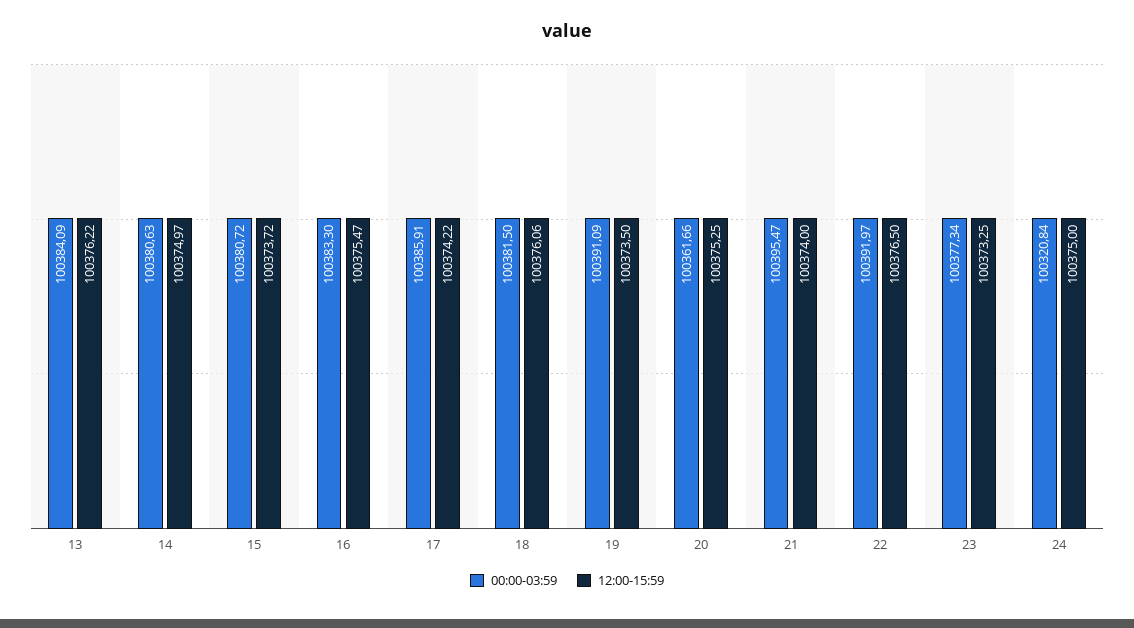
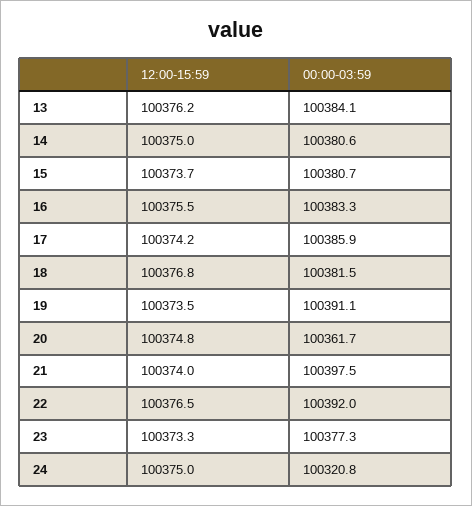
  {
    "00:00-03:59": {
      "13": 100384.09,
      "14": 100380.63,
      "15": 100380.72,
      "16": 100383.3,
      "17": 100385.91,
      "18": 100381.5,
      "19": 100391.09,
      "20": 100361.66,
-     "21": 100395.47,
+     "21": 100397.5,
      "22": 100391.97,
      "23": 100377.34,
      "24": 100320.84
    },
    "12:00-15:59": {
      "13": 100376.22,
      "14": 100374.97,
      "15": 100373.72,
      "16": 100375.47,
      "17": 100374.22,
-     "18": 100376.06,
+     "18": 100376.8,
      "19": 100373.5,
-     "20": 100375.25,
+     "20": 100374.8,
      "21": 100374,
      "22": 100376.5,
      "23": 100373.25,
      "24": 100375
    }
  }

